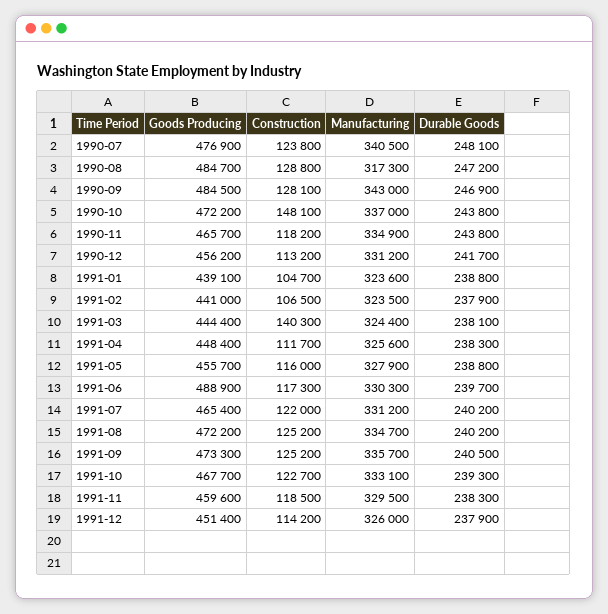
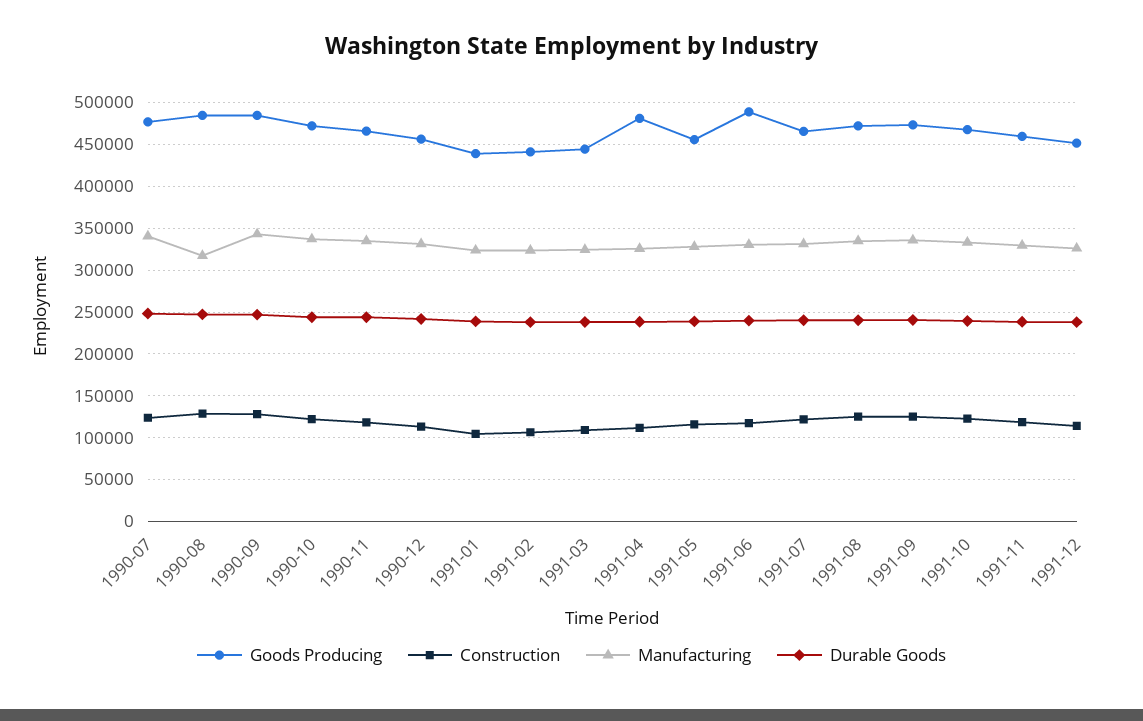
  {
    "Goods Producing": {
      "1990-07": 476900,
      "1990-08": 484700,
      "1990-09": 484500,
      "1990-10": 472200,
      "1990-11": 465700,
      "1990-12": 456200,
      "1991-01": 439100,
      "1991-02": 441000,
      "1991-03": 444400,
-     "1991-04": 448400,
+     "1991-04": 480000,
      "1991-05": 455700,
      "1991-06": 488900,
      "1991-07": 465400,
      "1991-08": 472200,
      "1991-09": 473300,
      "1991-10": 467700,
      "1991-11": 459600,
      "1991-12": 451400
    },
    "Construction": {
      "1990-07": 123800,
      "1990-08": 128800,
      "1990-09": 128100,
-     "1990-10": 148100,
+     "1990-10": 120000,
      "1990-11": 118200,
      "1990-12": 113200,
      "1991-01": 104700,
      "1991-02": 106500,
-     "1991-03": 140300,
+     "1991-03": 110000,
      "1991-04": 111700,
      "1991-05": 116000,
      "1991-06": 117300,
      "1991-07": 122000,
      "1991-08": 125200,
      "1991-09": 125200,
      "1991-10": 122700,
      "1991-11": 118500,
      "1991-12": 114200
    },
    "Manufacturing": {
      "1990-07": 340500,
      "1990-08": 317300,
      "1990-09": 343000,
      "1990-10": 337000,
      "1990-11": 334900,
      "1990-12": 331200,
      "1991-01": 323600,
      "1991-02": 323500,
      "1991-03": 324400,
      "1991-04": 325600,
      "1991-05": 327900,
      "1991-06": 330300,
      "1991-07": 331200,
      "1991-08": 334700,
      "1991-09": 335700,
      "1991-10": 333100,
      "1991-11": 329500,
      "1991-12": 326000
    },
    "Durable Goods": {
      "1990-07": 248100,
      "1990-08": 247200,
      "1990-09": 246900,
      "1990-10": 243800,
      "1990-11": 243800,
      "1990-12": 241700,
      "1991-01": 238800,
      "1991-02": 237900,
      "1991-03": 238100,
      "1991-04": 238300,
      "1991-05": 238800,
      "1991-06": 239700,
      "1991-07": 240200,
      "1991-08": 240200,
      "1991-09": 240500,
      "1991-10": 239300,
      "1991-11": 238300,
      "1991-12": 237900
    }
  }

